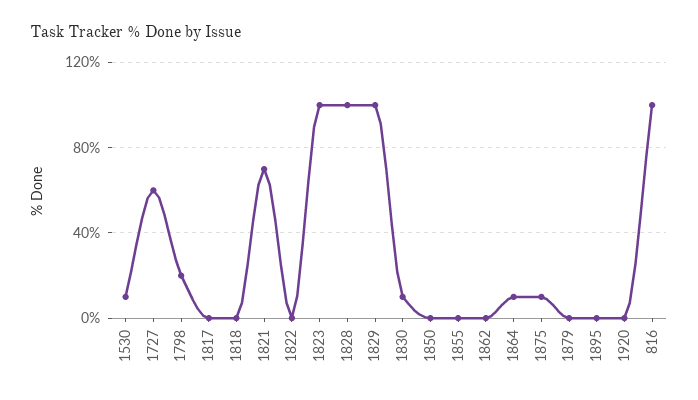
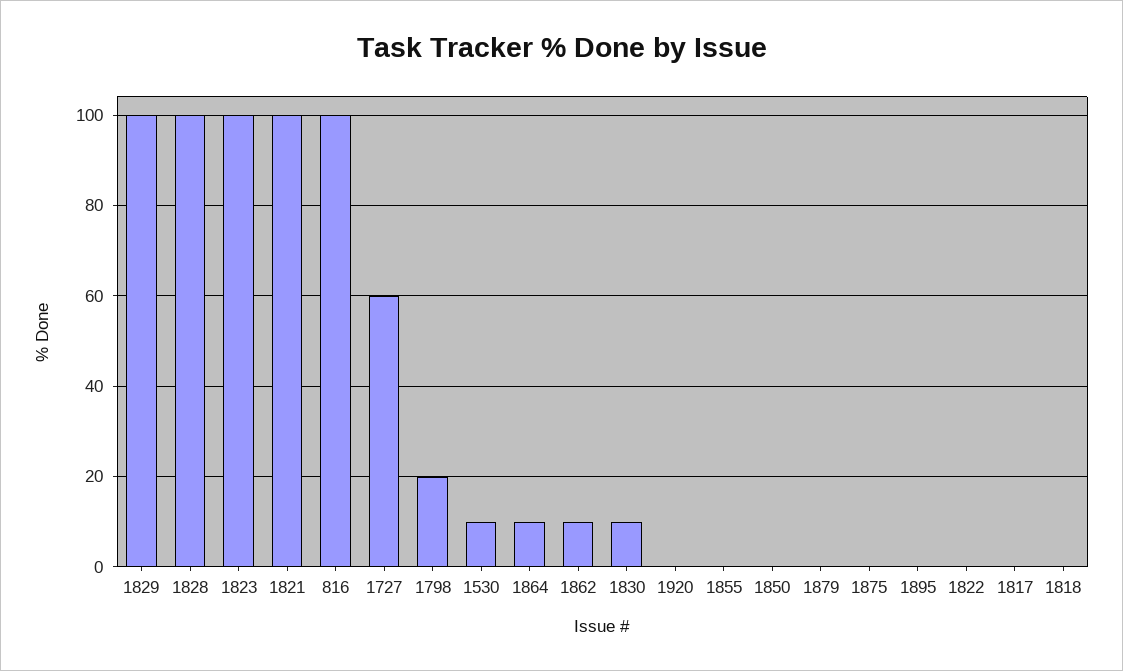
  {
    "1530": 10,
    "1727": 60,
    "1798": 20,
    "1817": 0,
    "1818": 0,
-   "1821": 70,
+   "1821": 100,
    "1822": 0,
    "1823": 100,
    "1828": 100,
    "1829": 100,
    "1830": 10,
    "1850": 0,
    "1855": 0,
-   "1862": 0,
+   "1862": 10,
    "1864": 10,
-   "1875": 10,
+   "1875": 0,
    "1879": 0,
    "1895": 0,
    "1920": 0,
    "816": 100
  }

